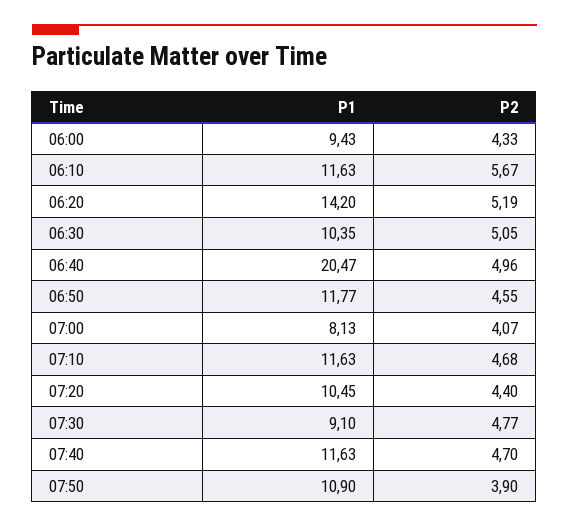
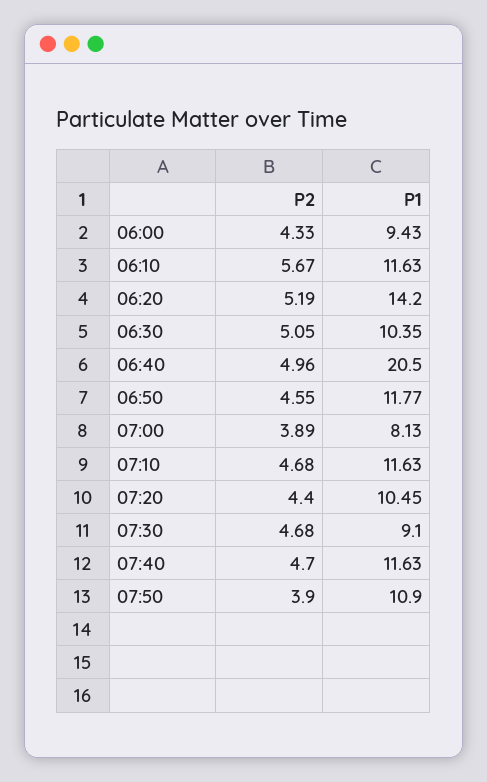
  {
    "P1": {
      "06:00": 9.43,
      "06:10": 11.63,
      "06:20": 14.2,
      "06:30": 10.35,
-     "06:40": 20.47,
+     "06:40": 20.5,
      "06:50": 11.77,
      "07:00": 8.13,
      "07:10": 11.63,
      "07:20": 10.45,
      "07:30": 9.1,
      "07:40": 11.63,
      "07:50": 10.9
    },
    "P2": {
      "06:00": 4.33,
      "06:10": 5.67,
      "06:20": 5.19,
      "06:30": 5.05,
      "06:40": 4.96,
      "06:50": 4.55,
-     "07:00": 4.07,
+     "07:00": 3.89,
      "07:10": 4.68,
      "07:20": 4.4,
-     "07:30": 4.77,
+     "07:30": 4.68,
      "07:40": 4.7,
      "07:50": 3.9
    }
  }

